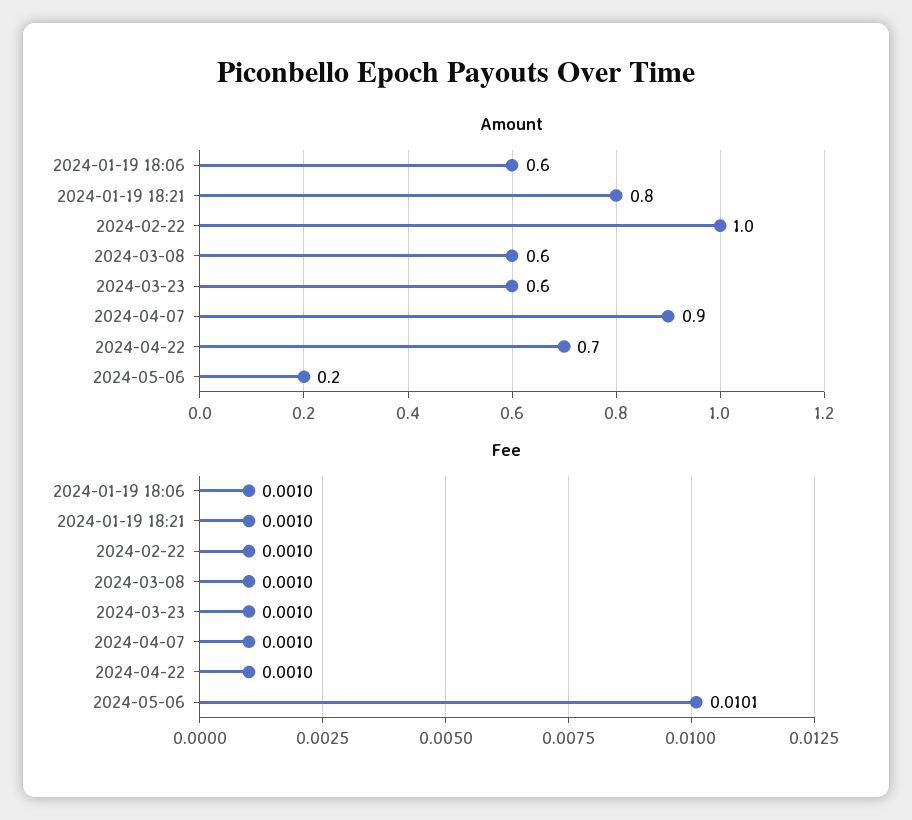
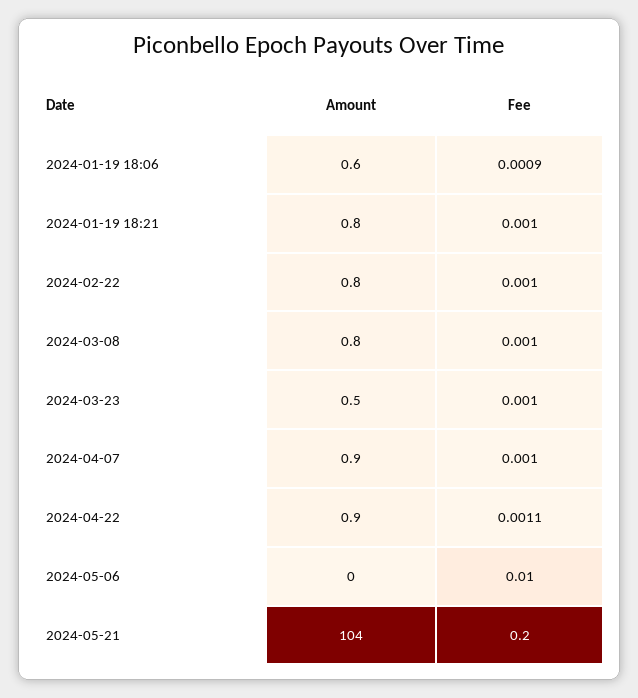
  {
    "Amount": {
      "2024-01-19 18:06": 0.6,
      "2024-01-19 18:21": 0.8,
-     "2024-02-22": 1,
+     "2024-02-22": 0.8,
-     "2024-03-08": 0.6,
+     "2024-03-08": 0.8,
-     "2024-03-23": 0.6,
+     "2024-03-23": 0.5,
      "2024-04-07": 0.9,
-     "2024-04-22": 0.7,
+     "2024-04-22": 0.9,
-     "2024-05-06": 0.2
+     "2024-05-06": 0,
+     "2024-05-21": 104
    },
    "Fee": {
-     "2024-01-19 18:06": 0.001,
+     "2024-01-19 18:06": 0.0009,
      "2024-01-19 18:21": 0.001,
      "2024-02-22": 0.001,
      "2024-03-08": 0.001,
      "2024-03-23": 0.001,
      "2024-04-07": 0.001,
-     "2024-04-22": 0.001,
+     "2024-04-22": 0.0011,
-     "2024-05-06": 0.0101
+     "2024-05-06": 0.01,
+     "2024-05-21": 0.2
    }
  }

